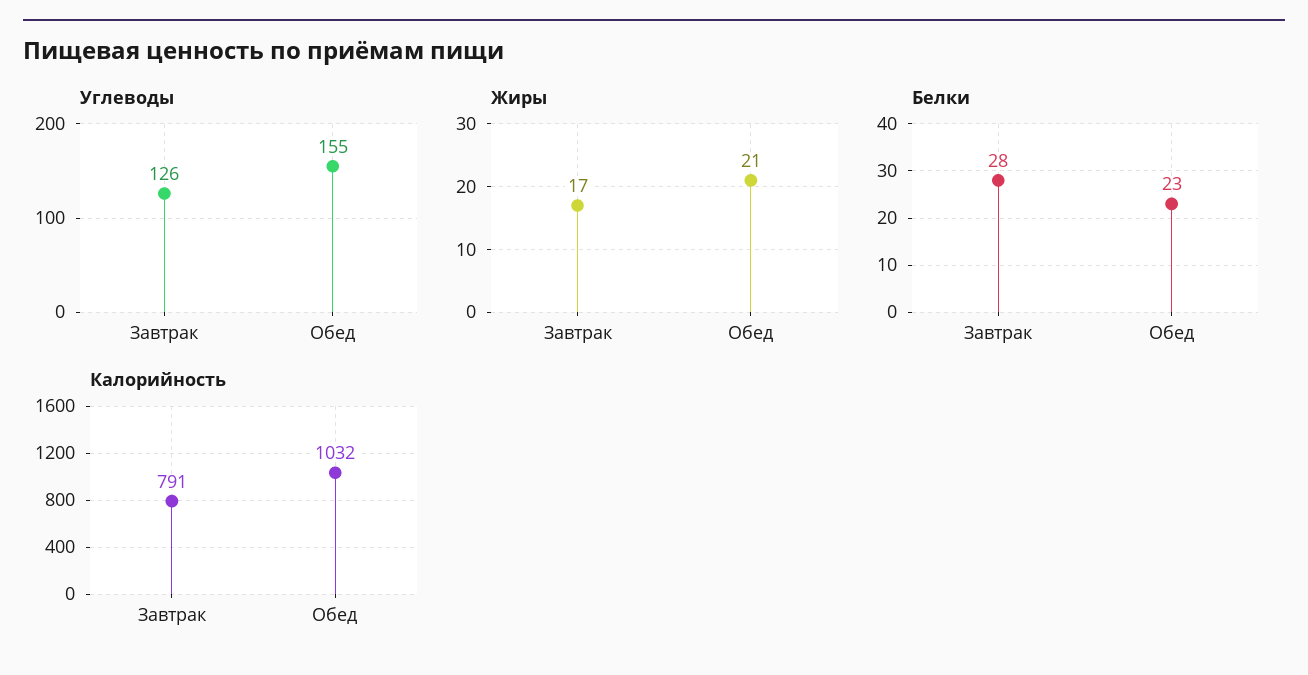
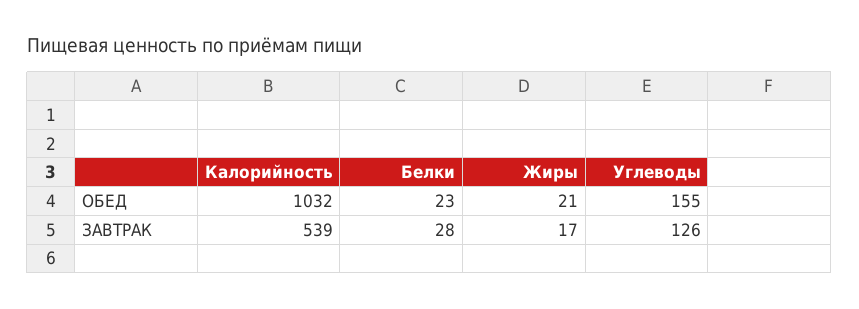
  {
    "Углеводы": {
      "Завтрак": 126,
      "Обед": 155
    },
    "Жиры": {
      "Завтрак": 17,
      "Обед": 21
    },
    "Белки": {
      "Завтрак": 28,
      "Обед": 23
    },
    "Калорийность": {
-     "Завтрак": 791,
+     "Завтрак": 539,
      "Обед": 1032
    }
  }

